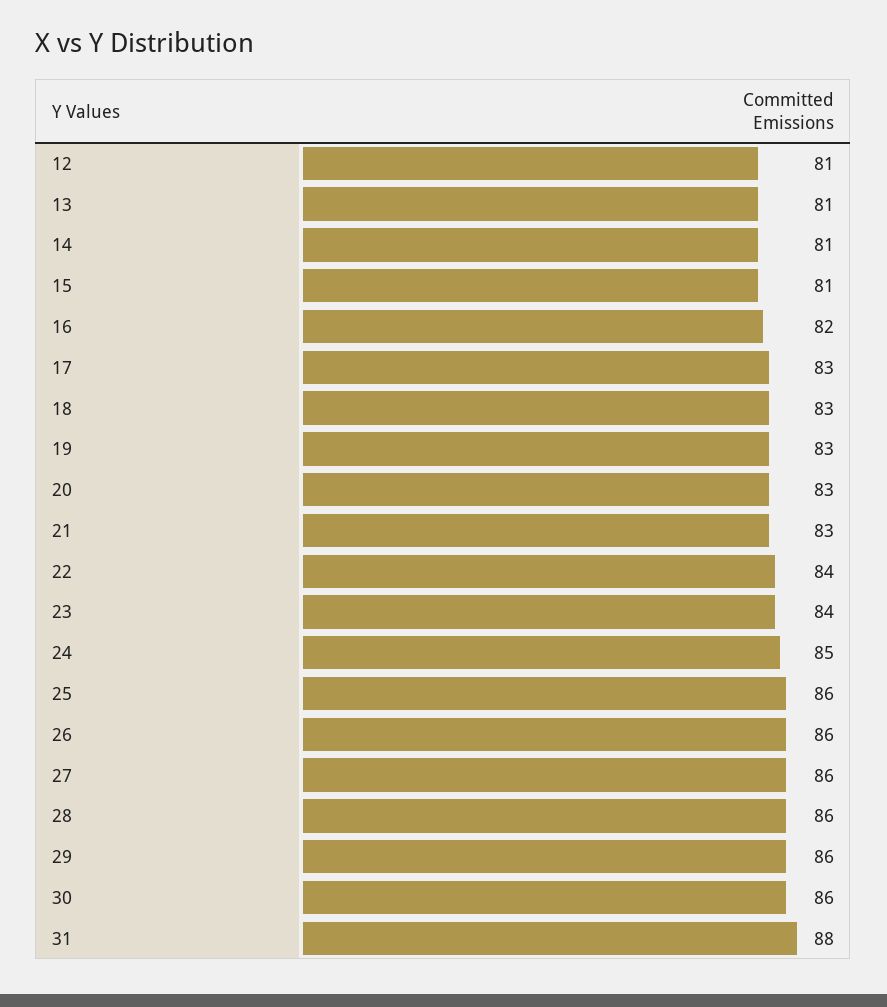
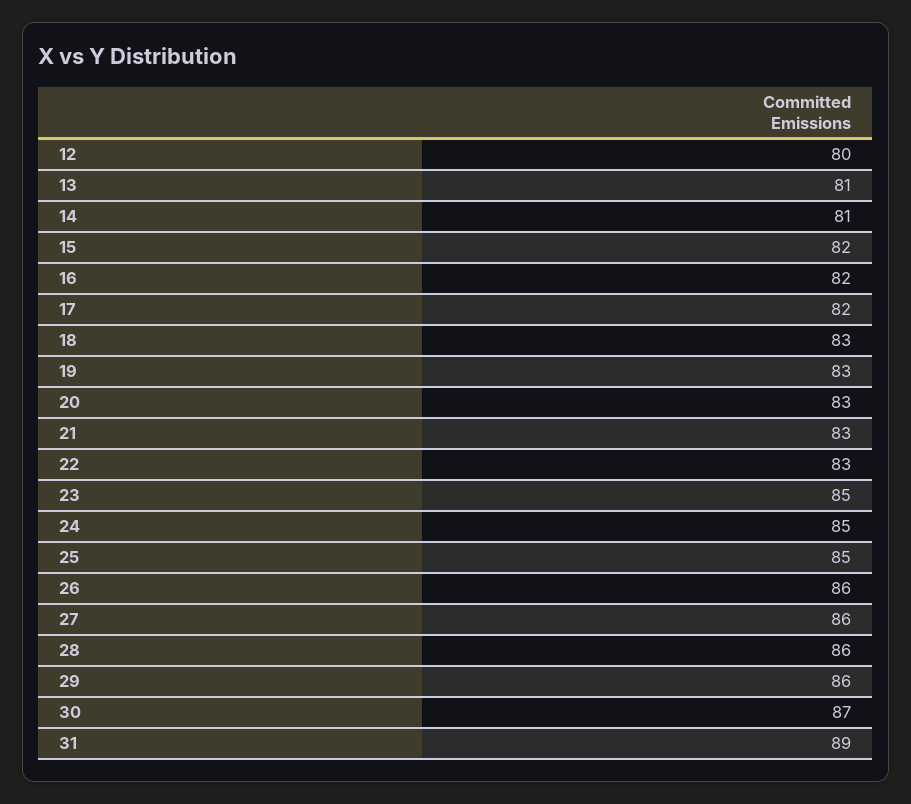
  {
-   "12": 81,
+   "12": 80,
    "13": 81,
    "14": 81,
-   "15": 81,
+   "15": 82,
    "16": 82,
-   "17": 83,
+   "17": 82,
    "18": 83,
    "19": 83,
    "20": 83,
    "21": 83,
-   "22": 84,
+   "22": 83,
-   "23": 84,
+   "23": 85,
    "24": 85,
-   "25": 86,
+   "25": 85,
    "26": 86,
    "27": 86,
    "28": 86,
    "29": 86,
-   "30": 86,
+   "30": 87,
-   "31": 88
+   "31": 89
  }

